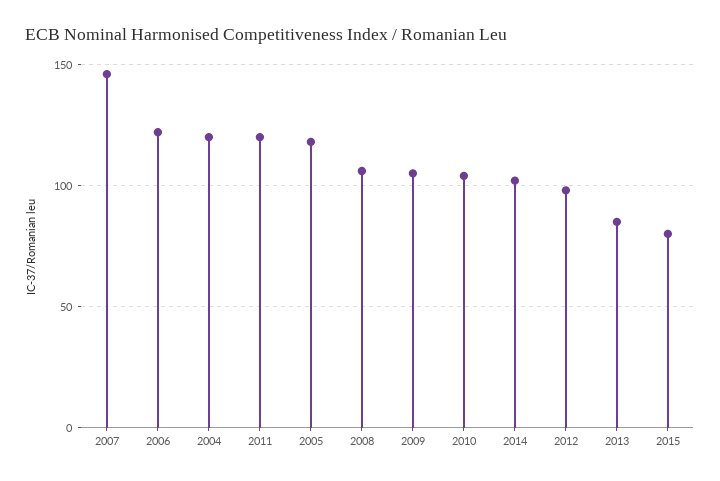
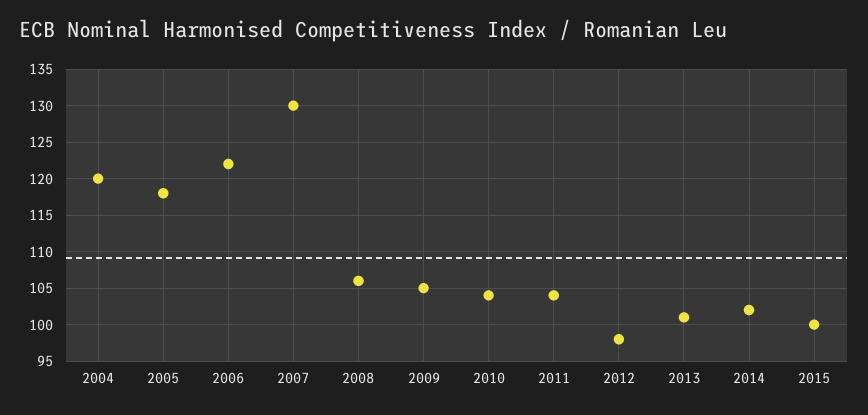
  {
-   "2007": 145,
+   "2007": 130,
    "2006": 122,
    "2004": 120,
-   "2011": 120,
+   "2011": 104,
    "2005": 118,
    "2008": 106,
    "2009": 105,
    "2010": 104,
    "2014": 102,
    "2012": 98,
-   "2013": 85,
+   "2013": 101,
-   "2015": 80
+   "2015": 100
  }

